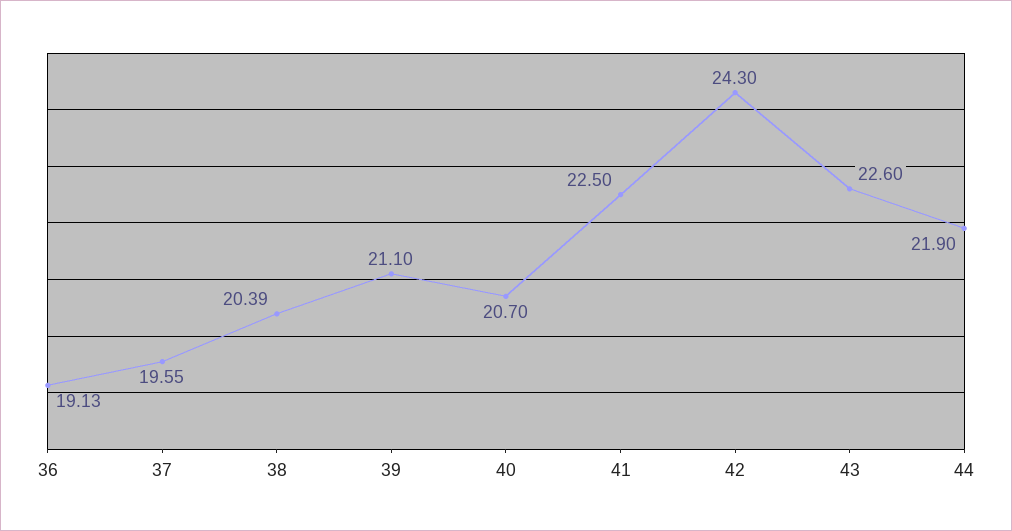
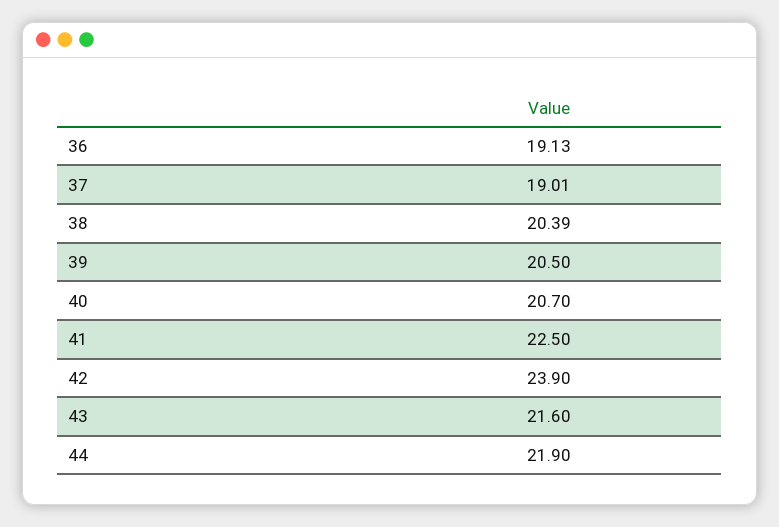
  {
    "36": 19.13,
-   "37": 19.55,
+   "37": 19.01,
    "38": 20.39,
-   "39": 21.1,
+   "39": 20.5,
    "40": 20.7,
    "41": 22.5,
-   "42": 24.3,
+   "42": 23.9,
-   "43": 22.6,
+   "43": 21.6,
    "44": 21.9
  }

